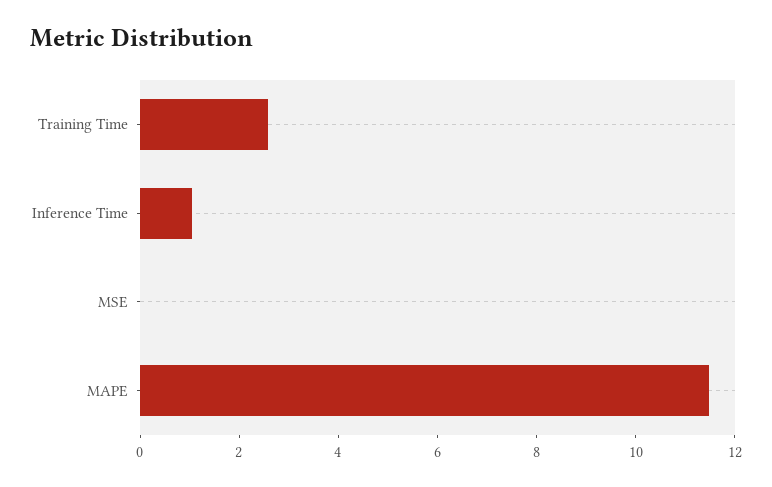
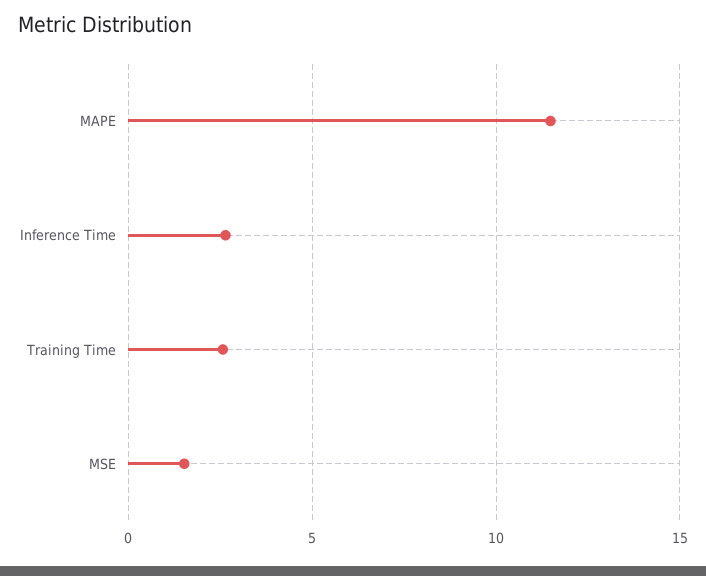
  {
    "Training Time": 2.5,
-   "Inference Time": 1,
+   "Inference Time": 2.5,
-   "MSE": 0,
+   "MSE": 1.5,
    "MAPE": 11.5
  }

